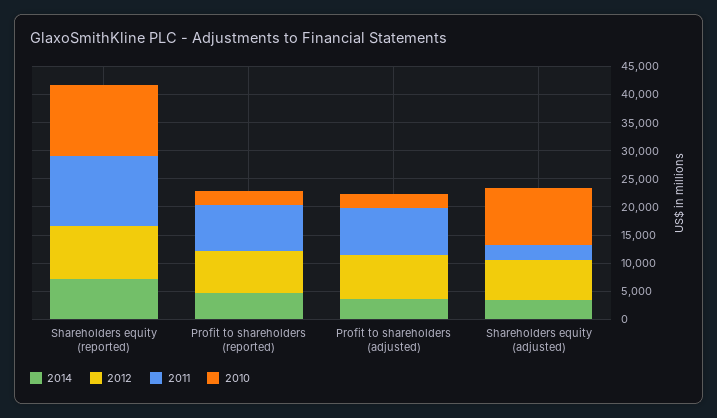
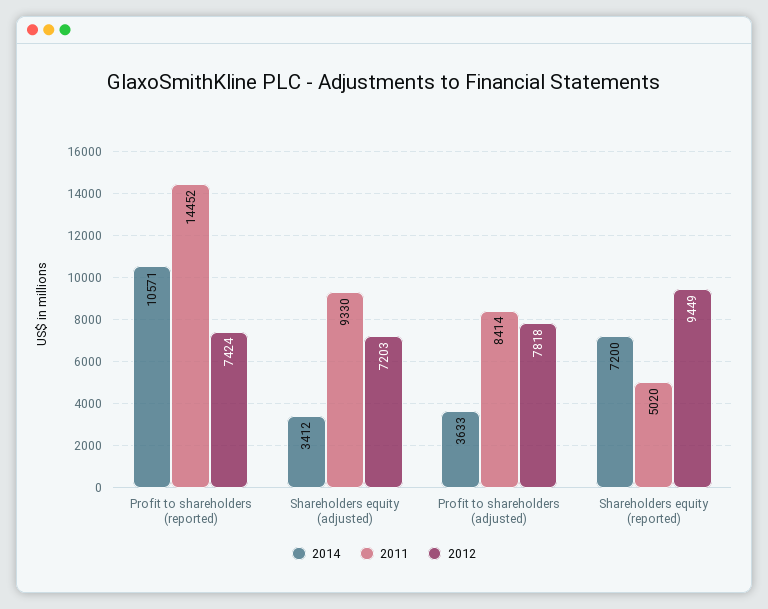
  {
    "2014": {
      "Shareholders equity (reported)": 7200,
-     "Profit to shareholders (reported)": 5000,
+     "Profit to shareholders (reported)": 10571,
      "Profit to shareholders (adjusted)": 3633,
      "Shareholders equity (adjusted)": 3412
    },
    "2012": {
      "Shareholders equity (reported)": 9449,
      "Profit to shareholders (reported)": 7424,
      "Profit to shareholders (adjusted)": 7818,
      "Shareholders equity (adjusted)": 7203
    },
    "2011": {
-     "Shareholders equity (reported)": 12500,
+     "Shareholders equity (reported)": 5020,
-     "Profit to shareholders (reported)": 7500,
+     "Profit to shareholders (reported)": 14452,
      "Profit to shareholders (adjusted)": 8414,
-     "Shareholders equity (adjusted)": 2500
+     "Shareholders equity (adjusted)": 9330
-   },
+   }
-   "2010": {
-     "Shareholders equity (reported)": 12500,
-     "Profit to shareholders (reported)": 2500,
-     "Profit to shareholders (adjusted)": 2500,
-     "Shareholders equity (adjusted)": 10000
-   }
  }

